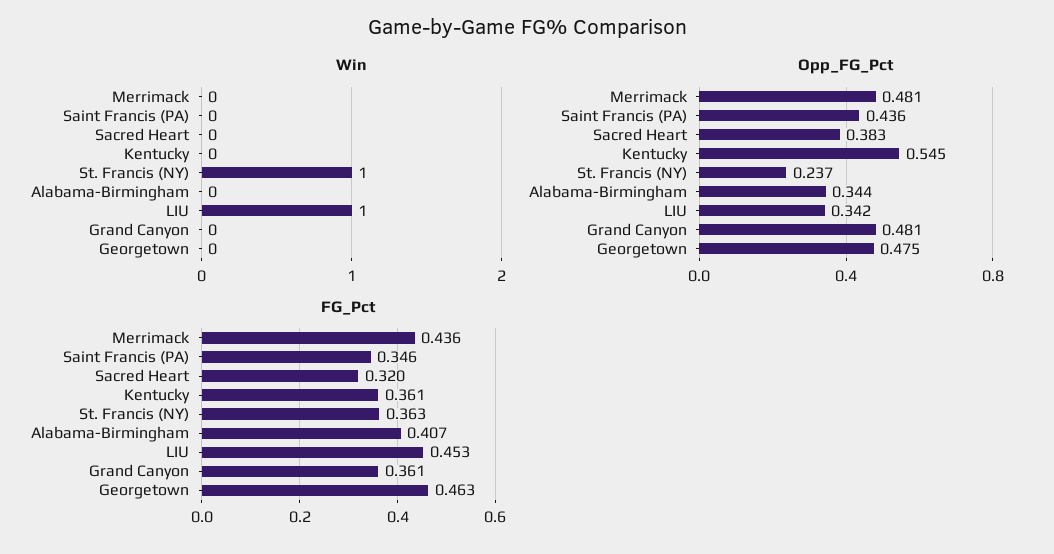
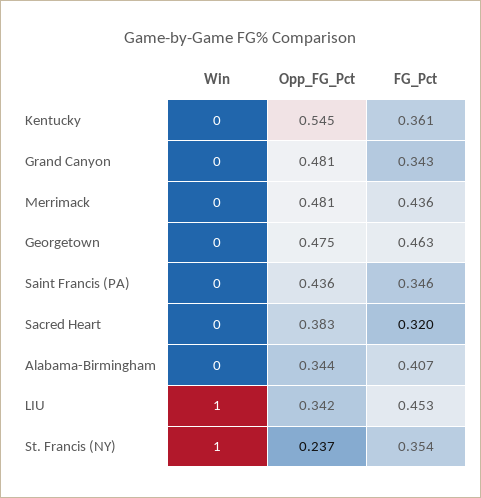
  {
    "Win": {
      "Merrimack": 0,
      "Saint Francis (PA)": 0,
      "Sacred Heart": 0,
      "Kentucky": 0,
      "St. Francis (NY)": 1,
      "Alabama-Birmingham": 0,
      "LIU": 1,
      "Grand Canyon": 0,
      "Georgetown": 0
    },
    "Opp_FG_Pct": {
      "Merrimack": 0.481,
      "Saint Francis (PA)": 0.436,
      "Sacred Heart": 0.383,
      "Kentucky": 0.545,
      "St. Francis (NY)": 0.237,
      "Alabama-Birmingham": 0.344,
      "LIU": 0.342,
      "Grand Canyon": 0.481,
      "Georgetown": 0.475
    },
    "FG_Pct": {
      "Merrimack": 0.436,
      "Saint Francis (PA)": 0.346,
      "Sacred Heart": 0.32,
      "Kentucky": 0.361,
-     "St. Francis (NY)": 0.363,
+     "St. Francis (NY)": 0.354,
      "Alabama-Birmingham": 0.407,
      "LIU": 0.453,
-     "Grand Canyon": 0.361,
+     "Grand Canyon": 0.343,
      "Georgetown": 0.463
    }
  }

